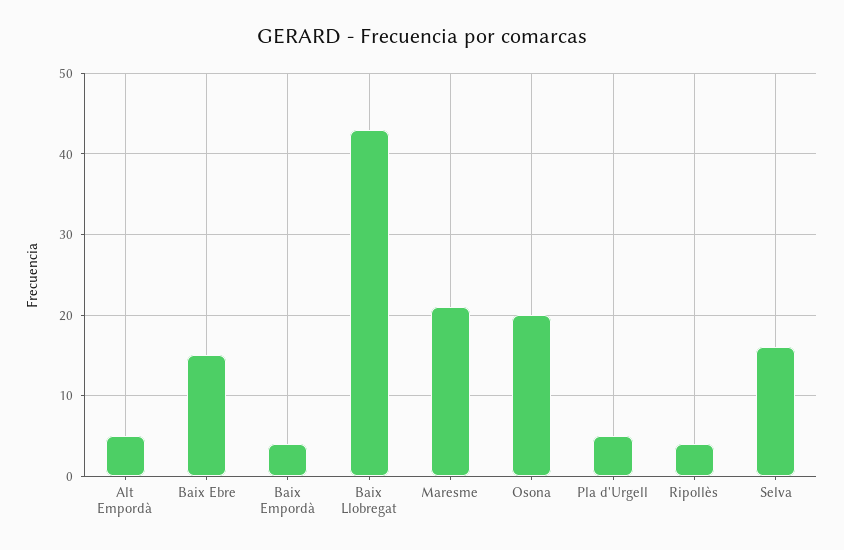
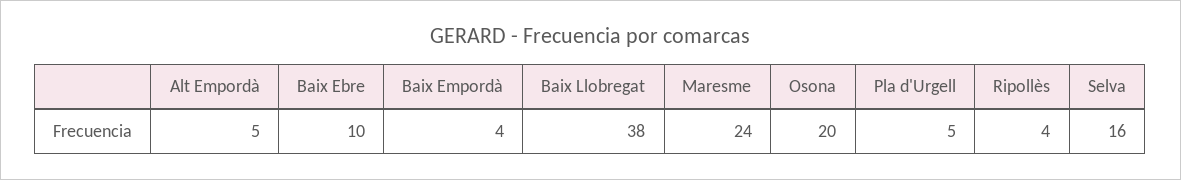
  {
    "Alt Empordà": 5,
-   "Baix Ebre": 15,
+   "Baix Ebre": 10,
    "Baix Empordà": 4,
-   "Baix Llobregat": 43,
+   "Baix Llobregat": 38,
-   "Maresme": 21,
+   "Maresme": 24,
    "Osona": 20,
    "Pla d'Urgell": 5,
    "Ripollès": 4,
    "Selva": 16
  }

